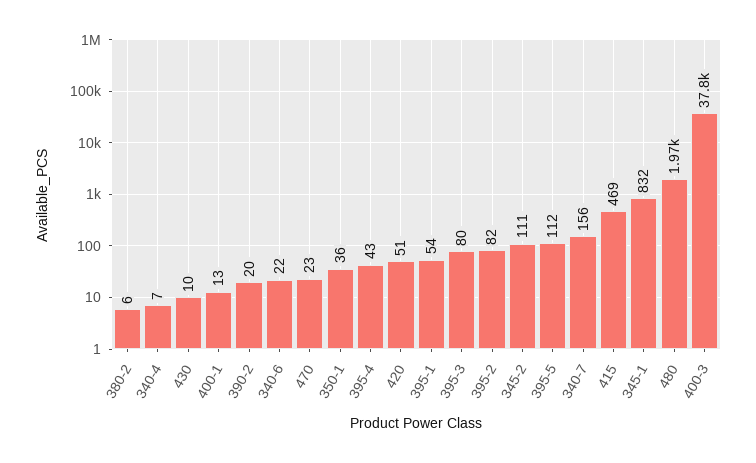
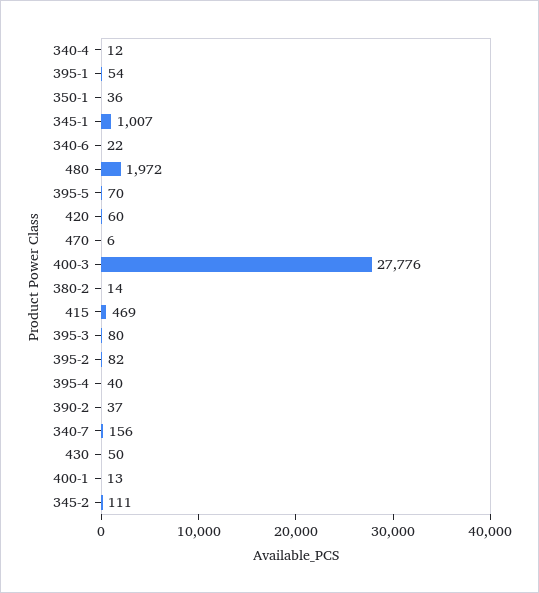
  {
-   "380-2": 6,
+   "380-2": 14,
-   "340-4": 7,
+   "340-4": 12,
-   "430": 10,
+   "430": 50,
    "400-1": 13,
-   "390-2": 20,
+   "390-2": 37,
    "340-6": 22,
-   "470": 23,
+   "470": 6,
    "350-1": 36,
-   "395-4": 43,
+   "395-4": 40,
-   "420": 51,
+   "420": 60,
    "395-1": 54,
    "395-3": 80,
    "395-2": 82,
    "345-2": 111,
-   "395-5": 112,
+   "395-5": 70,
    "340-7": 156,
    "415": 469,
-   "345-1": 832,
+   "345-1": 1007,
    "480": 1972,
-   "400-3": 37800
+   "400-3": 27776
  }

